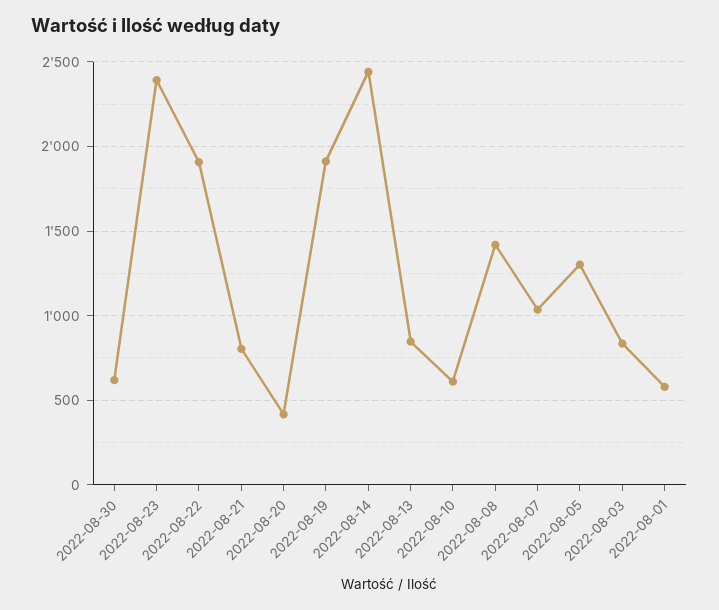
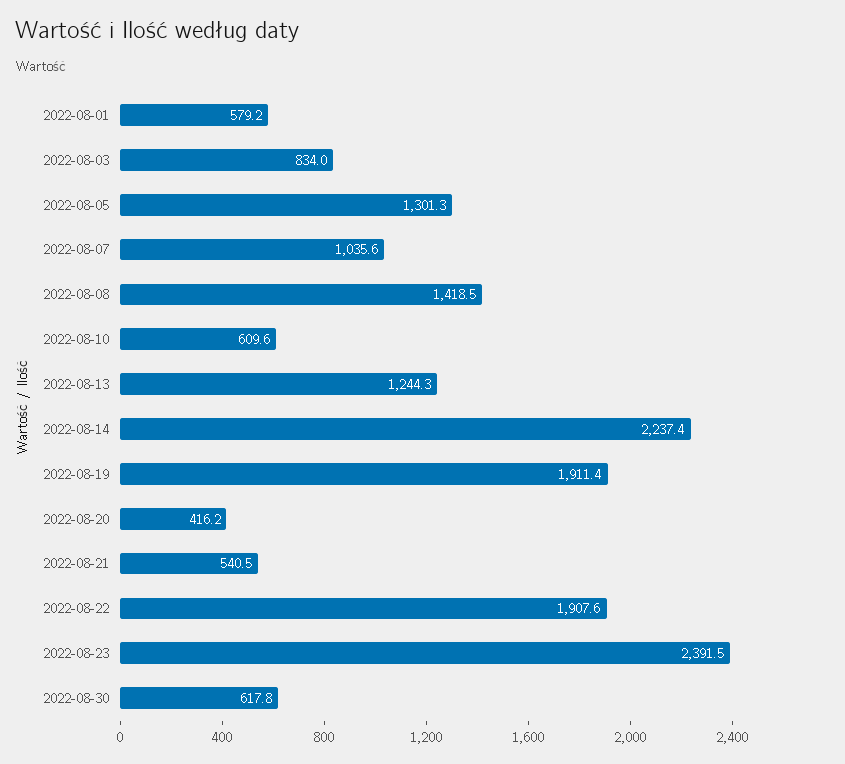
  {
    "2022-08-30": 617.8,
    "2022-08-23": 2391.5,
    "2022-08-22": 1907.6,
-   "2022-08-21": 800,
+   "2022-08-21": 540.5,
    "2022-08-20": 416.2,
    "2022-08-19": 1911.4,
-   "2022-08-14": 2450,
+   "2022-08-14": 2237.4,
-   "2022-08-13": 850,
+   "2022-08-13": 1244.3,
    "2022-08-10": 609.6,
    "2022-08-08": 1418.5,
    "2022-08-07": 1035.6,
    "2022-08-05": 1301.3,
    "2022-08-03": 834,
    "2022-08-01": 579.2
  }

